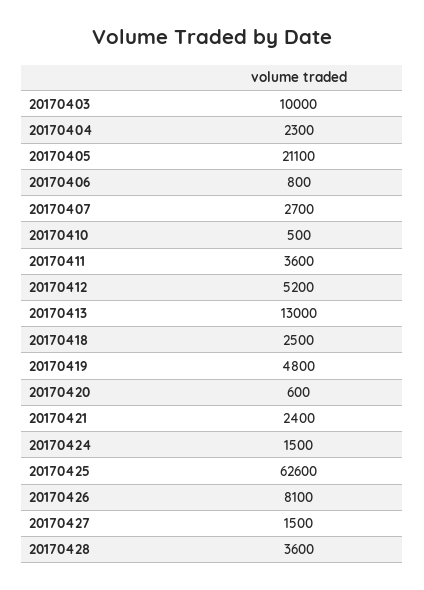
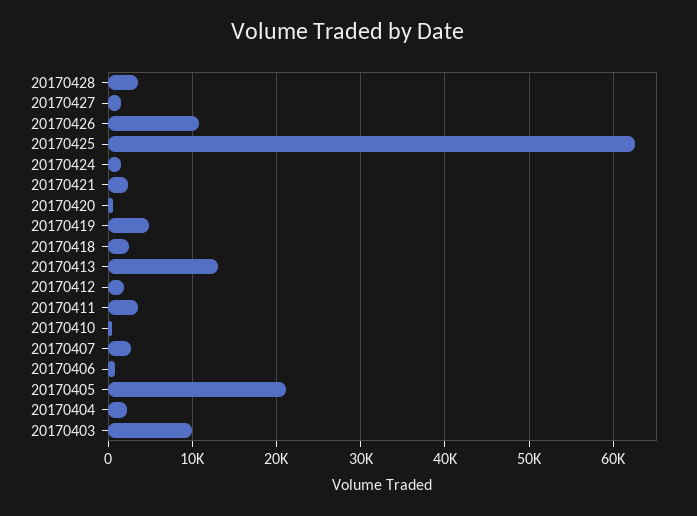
  {
    "20170403": 10000,
    "20170404": 2300,
    "20170405": 21100,
    "20170406": 800,
    "20170407": 2700,
    "20170410": 500,
    "20170411": 3600,
-   "20170412": 5200,
+   "20170412": 2000,
    "20170413": 13000,
    "20170418": 2500,
    "20170419": 4800,
    "20170420": 600,
    "20170421": 2400,
    "20170424": 1500,
    "20170425": 62600,
-   "20170426": 8100,
+   "20170426": 11000,
    "20170427": 1500,
    "20170428": 3600
  }

